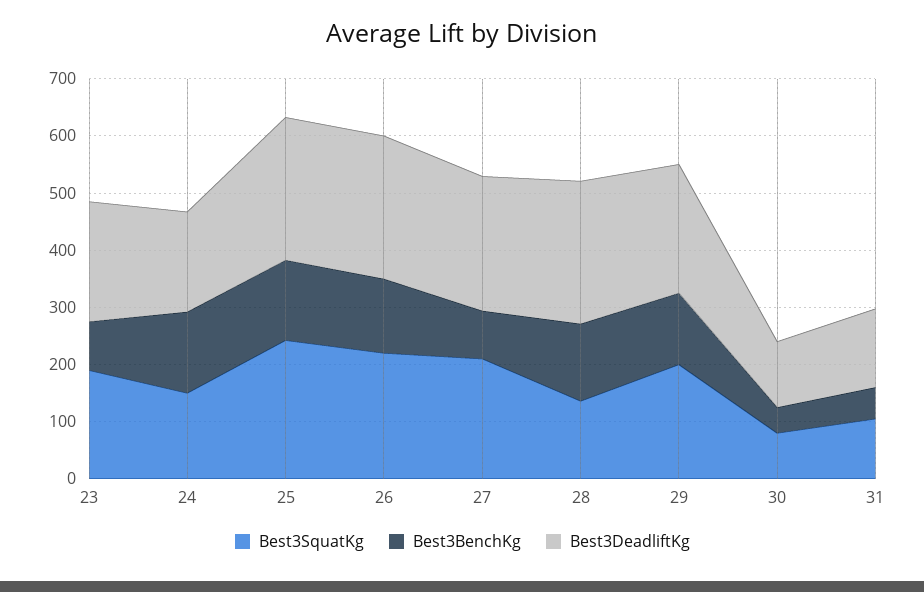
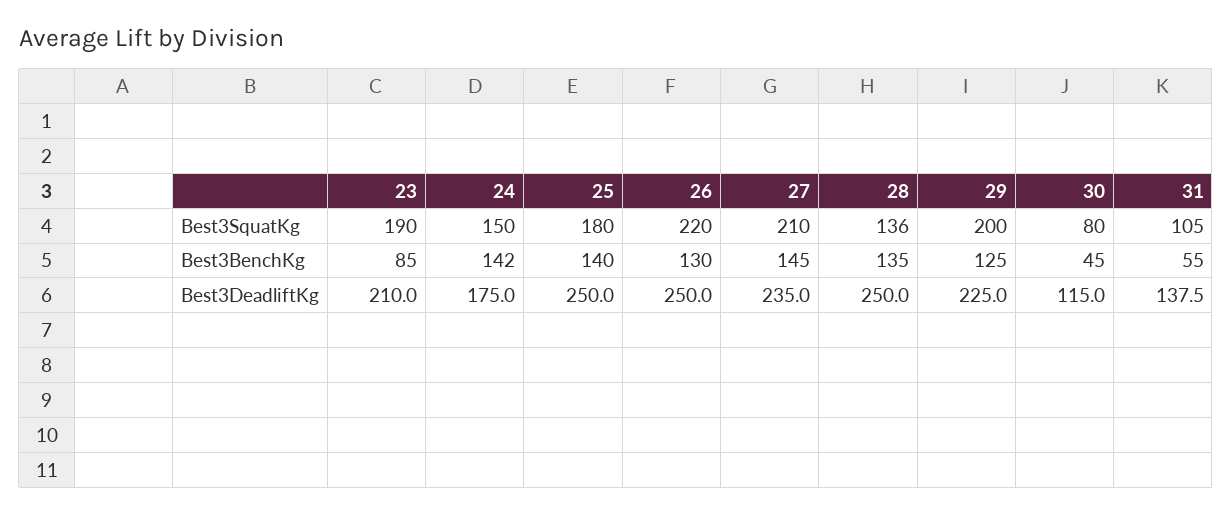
  {
    "Best3SquatKg": {
      "23": 190,
      "24": 150,
-     "25": 240,
+     "25": 180,
      "26": 220,
      "27": 210,
      "28": 136,
      "29": 200,
      "30": 80,
      "31": 105
    },
    "Best3BenchKg": {
      "23": 85,
      "24": 142,
      "25": 140,
      "26": 130,
-     "27": 80,
+     "27": 145,
      "28": 135,
      "29": 125,
      "30": 45,
      "31": 55
    },
    "Best3DeadliftKg": {
      "23": 210,
      "24": 175,
      "25": 250,
      "26": 250,
      "27": 235,
      "28": 250,
      "29": 225,
      "30": 115,
      "31": 137.5
    }
  }

